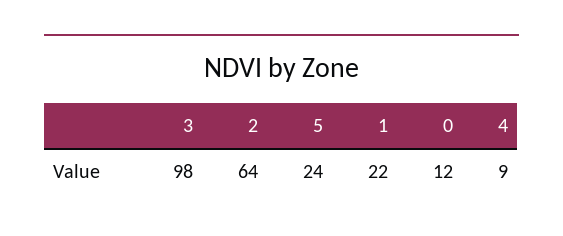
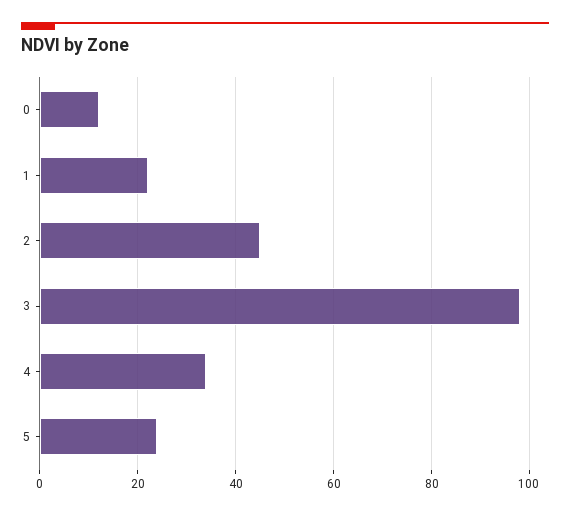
  {
    "3": 98,
-   "2": 64,
+   "2": 45,
    "5": 24,
    "1": 22,
    "0": 12,
-   "4": 9
+   "4": 35
  }

